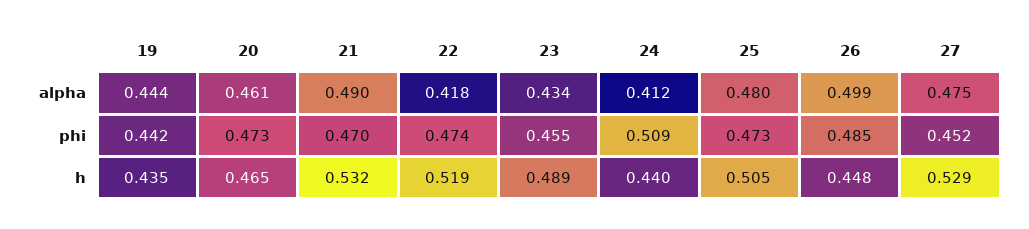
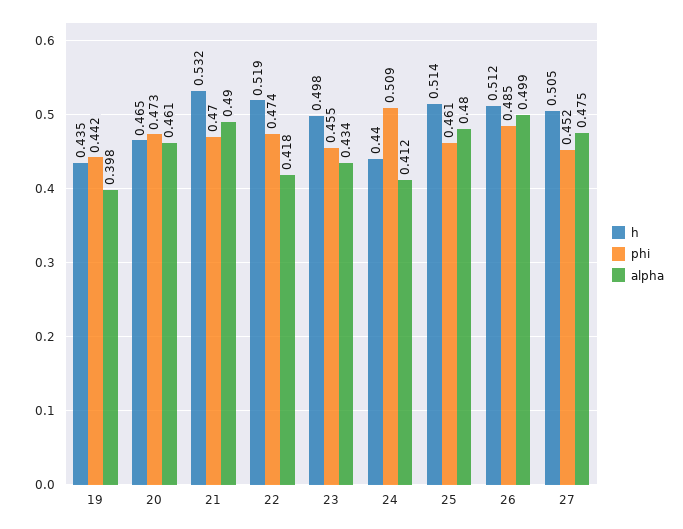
  {
    "alpha": {
-     "19": 0.444,
+     "19": 0.398,
      "20": 0.461,
      "21": 0.49,
      "22": 0.418,
      "23": 0.434,
      "24": 0.412,
      "25": 0.48,
      "26": 0.499,
      "27": 0.475
    },
    "phi": {
      "19": 0.442,
      "20": 0.473,
      "21": 0.47,
      "22": 0.474,
      "23": 0.455,
      "24": 0.509,
-     "25": 0.473,
+     "25": 0.461,
      "26": 0.485,
      "27": 0.452
    },
    "h": {
      "19": 0.435,
      "20": 0.465,
      "21": 0.532,
      "22": 0.519,
-     "23": 0.489,
+     "23": 0.498,
      "24": 0.44,
-     "25": 0.505,
+     "25": 0.514,
-     "26": 0.448,
+     "26": 0.512,
-     "27": 0.529
+     "27": 0.505
    }
  }

